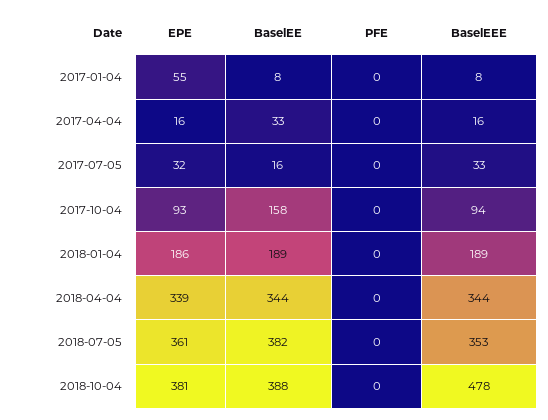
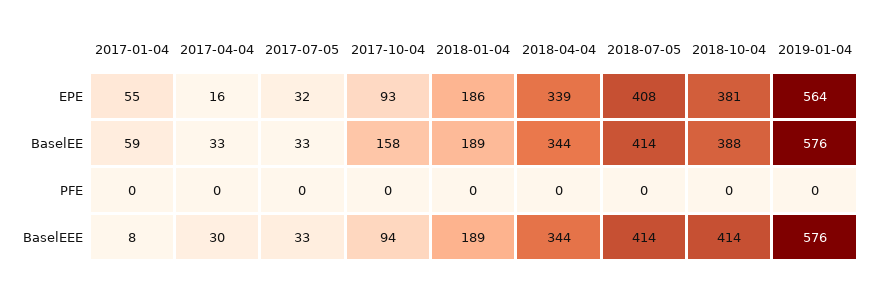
  {
    "EPE": {
      "2017-01-04": 55,
      "2017-04-04": 16,
      "2017-07-05": 32,
      "2017-10-04": 93,
      "2018-01-04": 186,
      "2018-04-04": 339,
-     "2018-07-05": 361,
+     "2018-07-05": 408,
-     "2018-10-04": 381
+     "2018-10-04": 381,
+     "2019-01-04": 564
    },
    "BaselEE": {
-     "2017-01-04": 8,
+     "2017-01-04": 59,
      "2017-04-04": 33,
-     "2017-07-05": 16,
+     "2017-07-05": 33,
      "2017-10-04": 158,
      "2018-01-04": 189,
      "2018-04-04": 344,
-     "2018-07-05": 382,
+     "2018-07-05": 414,
-     "2018-10-04": 388
+     "2018-10-04": 388,
+     "2019-01-04": 576
    },
    "PFE": {
      "2017-01-04": 0,
      "2017-04-04": 0,
      "2017-07-05": 0,
      "2017-10-04": 0,
      "2018-01-04": 0,
      "2018-04-04": 0,
      "2018-07-05": 0,
-     "2018-10-04": 0
+     "2018-10-04": 0,
+     "2019-01-04": 0
    },
    "BaselEEE": {
      "2017-01-04": 8,
-     "2017-04-04": 16,
+     "2017-04-04": 30,
      "2017-07-05": 33,
      "2017-10-04": 94,
      "2018-01-04": 189,
      "2018-04-04": 344,
-     "2018-07-05": 353,
+     "2018-07-05": 414,
-     "2018-10-04": 478
+     "2018-10-04": 414,
+     "2019-01-04": 576
    }
  }

